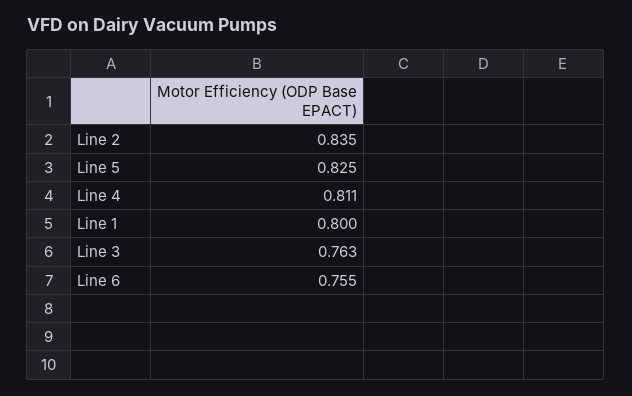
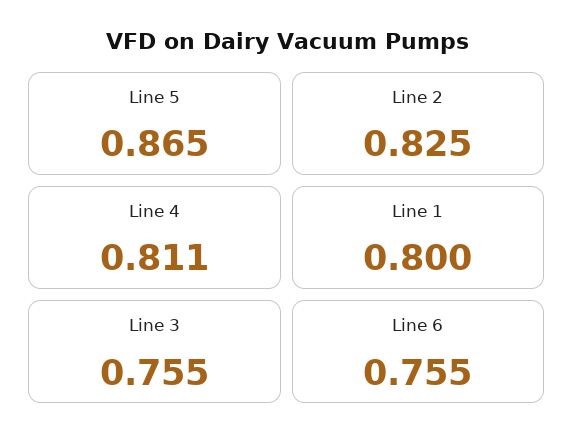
  {
-   "Line 2": 0.835,
+   "Line 2": 0.825,
-   "Line 5": 0.825,
+   "Line 5": 0.865,
    "Line 4": 0.811,
    "Line 1": 0.8,
-   "Line 3": 0.763,
+   "Line 3": 0.755,
    "Line 6": 0.755
  }

